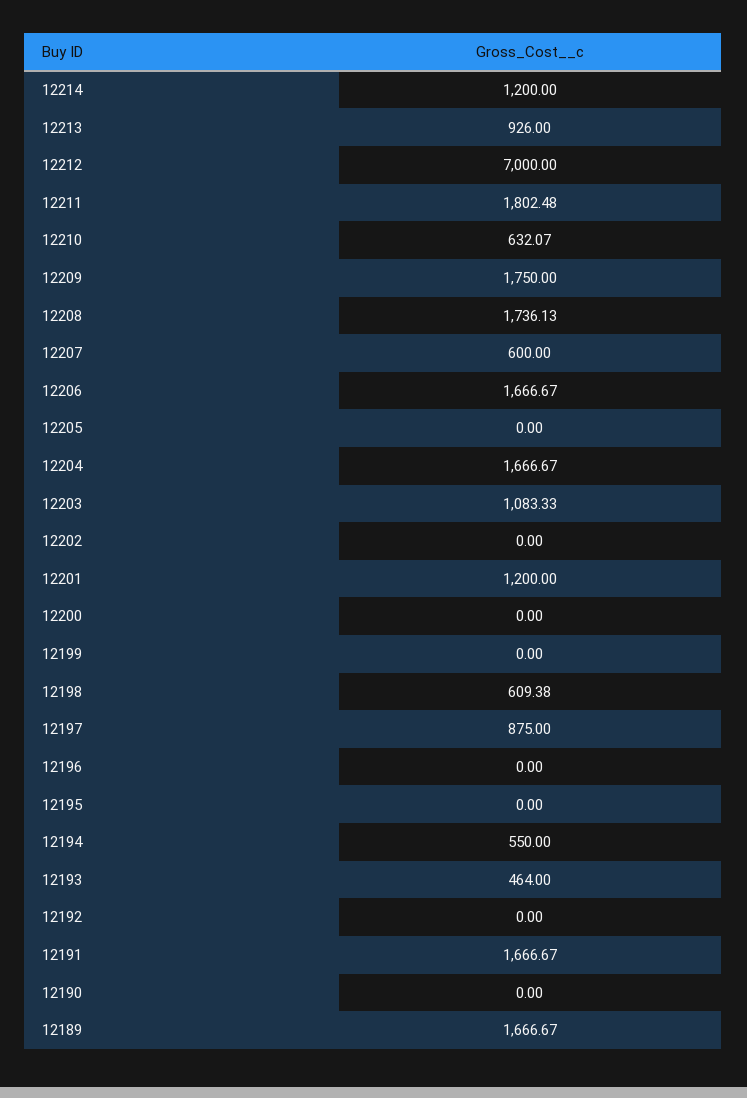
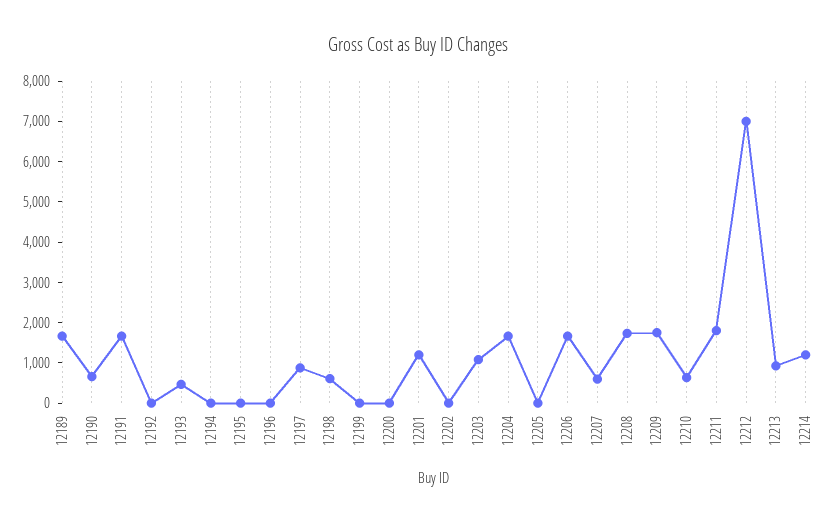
  {
    "12214": 1200,
    "12213": 926,
    "12212": 7000,
    "12211": 1802.48,
    "12210": 632.07,
    "12209": 1750,
    "12208": 1736.13,
    "12207": 600,
    "12206": 1666.67,
    "12205": 0,
    "12204": 1666.67,
    "12203": 1083.33,
    "12202": 0,
    "12201": 1200,
    "12200": 0,
    "12199": 0,
    "12198": 609.38,
    "12197": 875,
    "12196": 0,
    "12195": 0,
-   "12194": 550,
+   "12194": 0,
    "12193": 464,
    "12192": 0,
    "12191": 1666.67,
-   "12190": 0,
+   "12190": 600,
    "12189": 1666.67
  }

